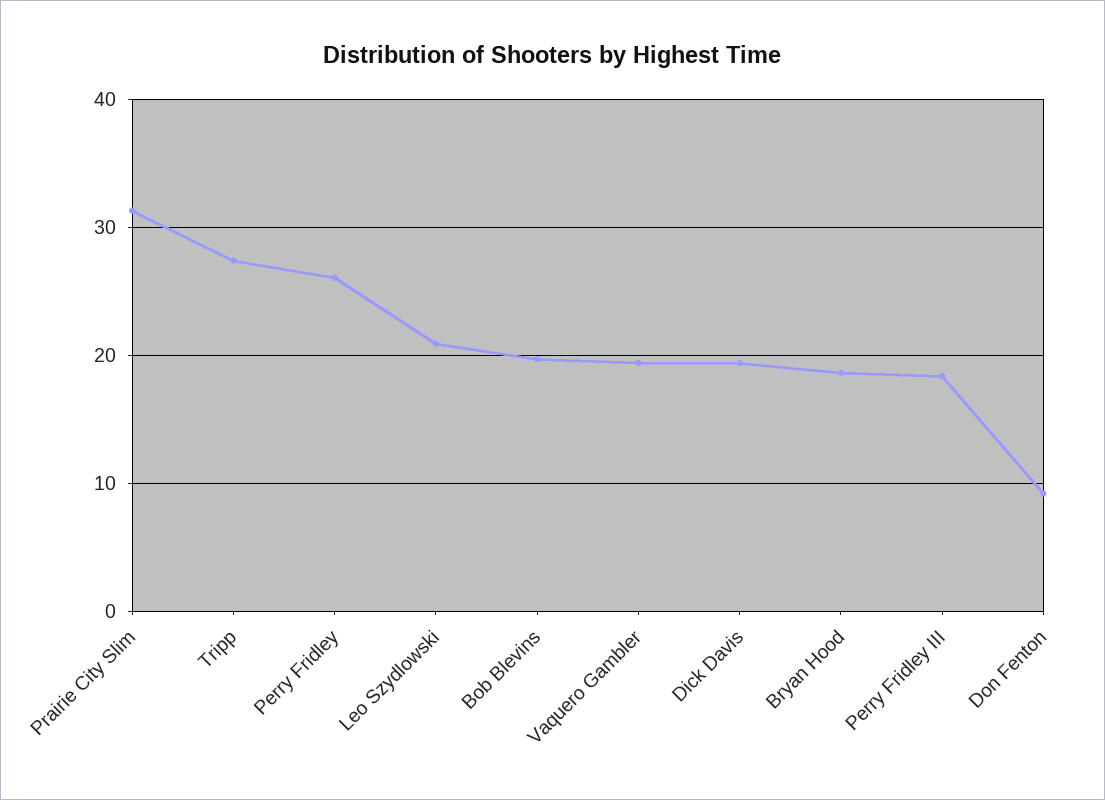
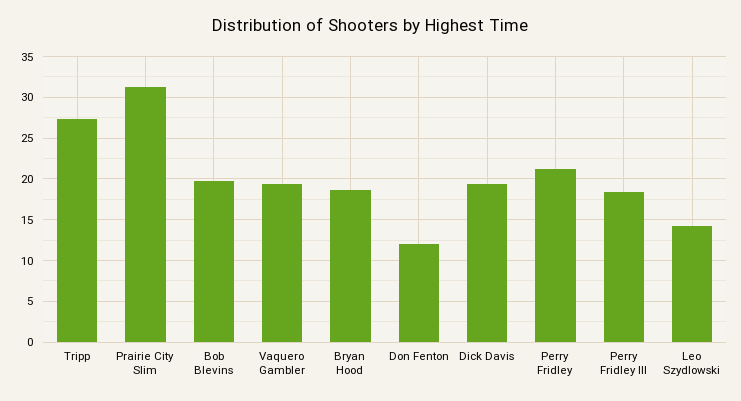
  {
    "Prairie City Slim": 31,
    "Tripp": 27,
-   "Perry Fridley": 26,
+   "Perry Fridley": 21,
-   "Leo Szydlowski": 21,
+   "Leo Szydlowski": 14,
    "Bob Blevins": 20,
    "Vaquero Gambler": 19,
    "Dick Davis": 19,
    "Bryan Hood": 19,
    "Perry Fridley III": 18,
-   "Don Fenton": 9
+   "Don Fenton": 12
  }

